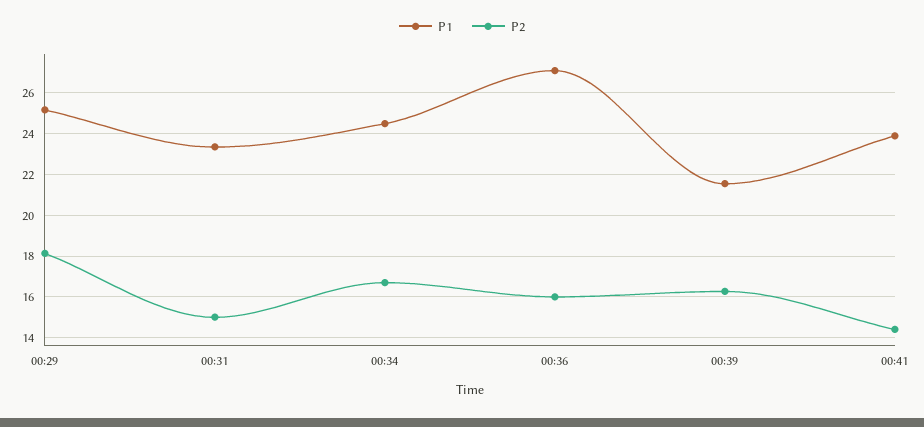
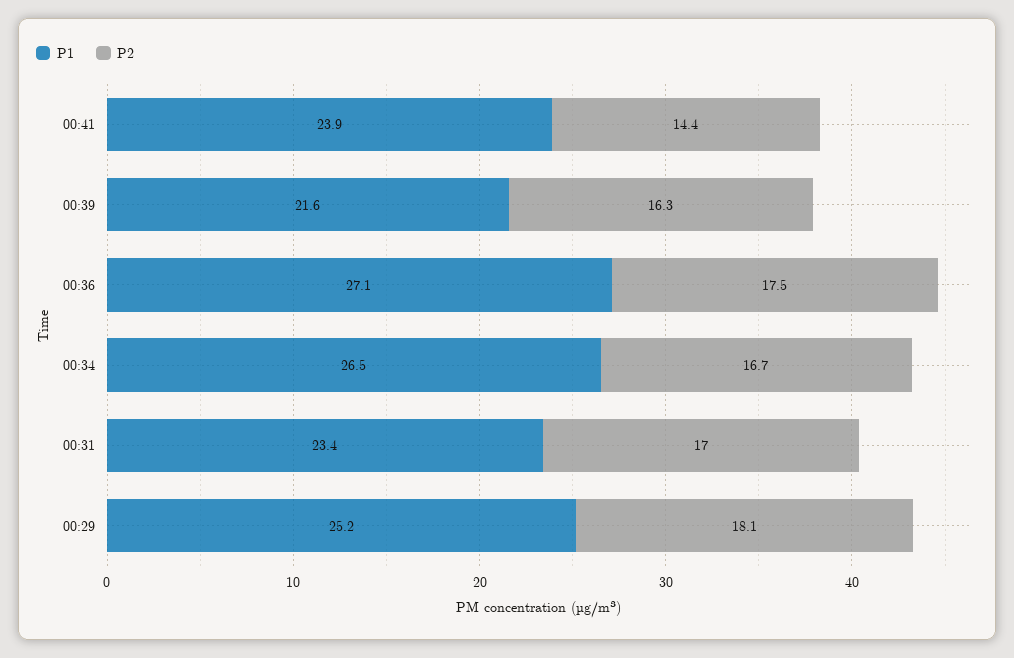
  {
    "P1": {
      "00:29": 25.2,
      "00:31": 23.4,
-     "00:34": 24.5,
+     "00:34": 26.5,
      "00:36": 27.1,
      "00:39": 21.6,
      "00:41": 23.9
    },
    "P2": {
      "00:29": 18.1,
-     "00:31": 15,
+     "00:31": 17,
      "00:34": 16.7,
-     "00:36": 16,
+     "00:36": 17.5,
      "00:39": 16.3,
      "00:41": 14.4
    }
  }

